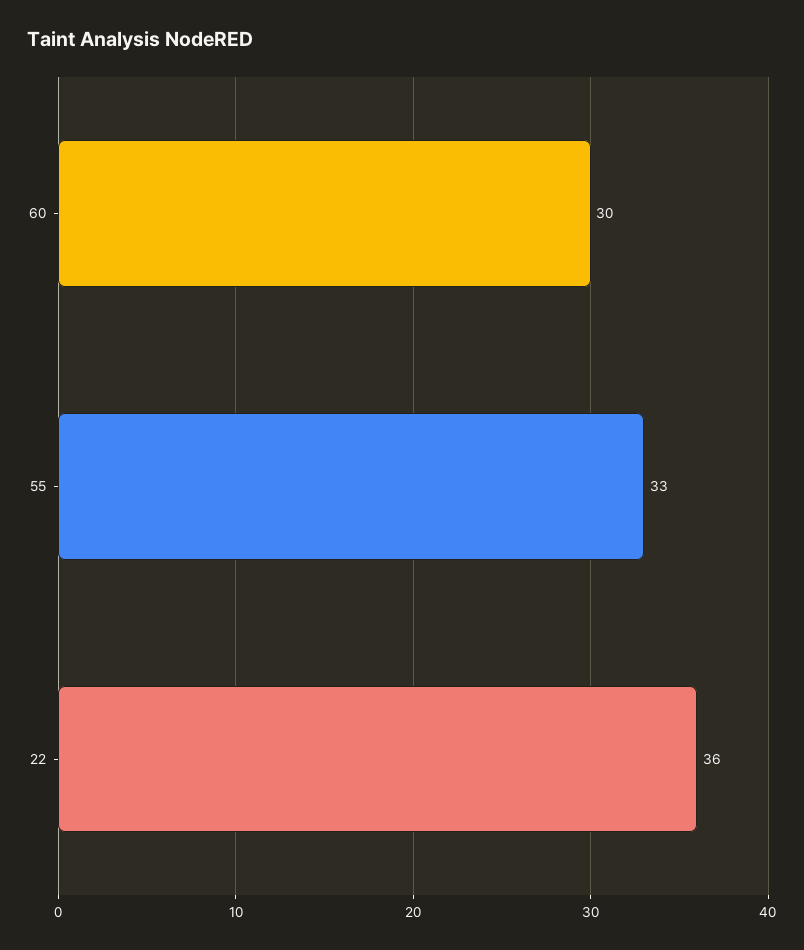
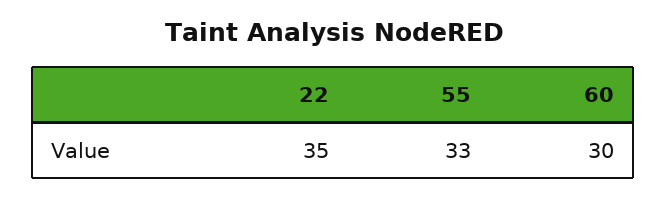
  {
    "60": 30,
    "55": 33,
-   "22": 36
+   "22": 35
  }

